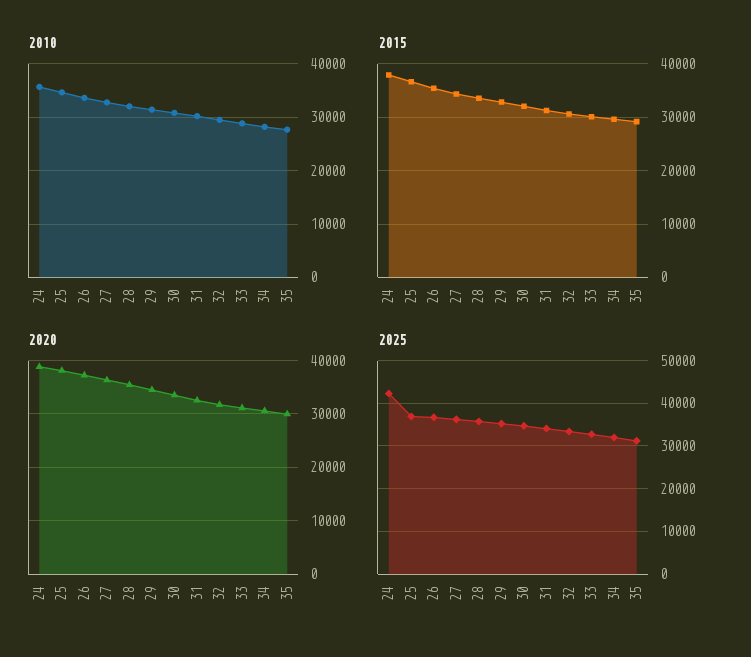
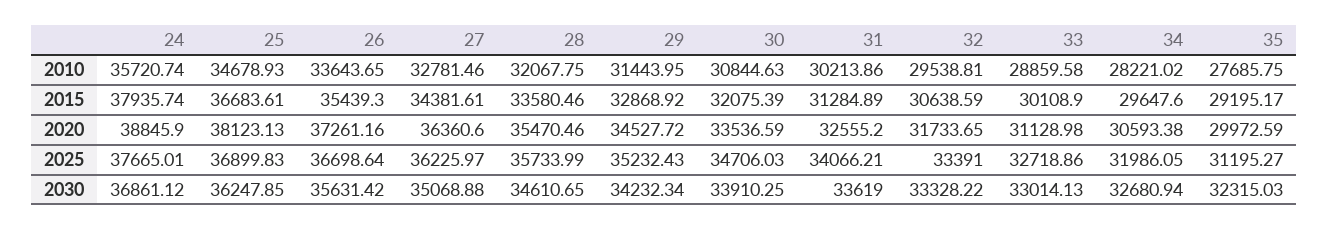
  {
    "2010": {
      "24": 35720.74,
      "25": 34678.93,
      "26": 33643.65,
      "27": 32781.46,
      "28": 32067.75,
      "29": 31443.95,
      "30": 30844.63,
      "31": 30213.86,
      "32": 29538.81,
      "33": 28859.58,
      "34": 28221.02,
      "35": 27685.75
    },
    "2015": {
      "24": 37935.74,
      "25": 36683.61,
      "26": 35439.3,
      "27": 34381.61,
      "28": 33580.46,
      "29": 32868.92,
      "30": 32075.39,
      "31": 31284.89,
      "32": 30638.59,
      "33": 30108.9,
      "34": 29647.6,
      "35": 29195.17
    },
    "2020": {
      "24": 38845.9,
      "25": 38123.13,
      "26": 37261.16,
      "27": 36360.6,
      "28": 35470.46,
      "29": 34527.72,
      "30": 33536.59,
      "31": 32555.2,
      "32": 31733.65,
      "33": 31128.98,
      "34": 30593.38,
      "35": 29972.59
    },
    "2025": {
-     "24": 42000,
+     "24": 37665.01,
      "25": 36899.83,
      "26": 36698.64,
      "27": 36225.97,
      "28": 35733.99,
      "29": 35232.43,
      "30": 34706.03,
      "31": 34066.21,
      "32": 33391,
      "33": 32718.86,
      "34": 31986.05,
      "35": 31195.27
-   }
+   },
+   "2030": {
+     "24": 36861.12,
+     "25": 36247.85,
+     "26": 35631.42,
+     "27": 35068.88,
+     "28": 34610.65,
+     "29": 34232.34,
+     "30": 33910.25,
+     "31": 33619,
+     "32": 33328.22,
+     "33": 33014.13,
+     "34": 32680.94,
+     "35": 32315.03
+   }
  }

